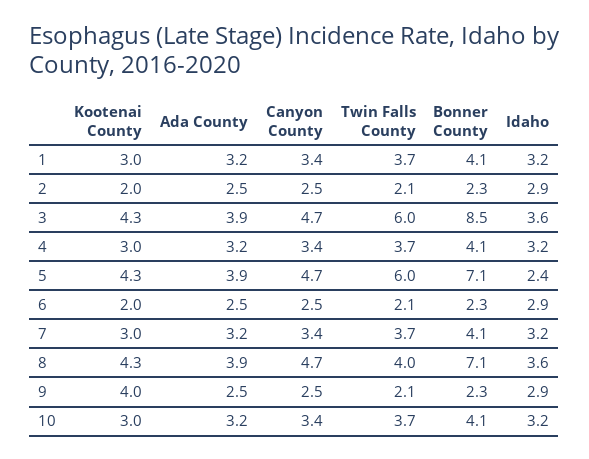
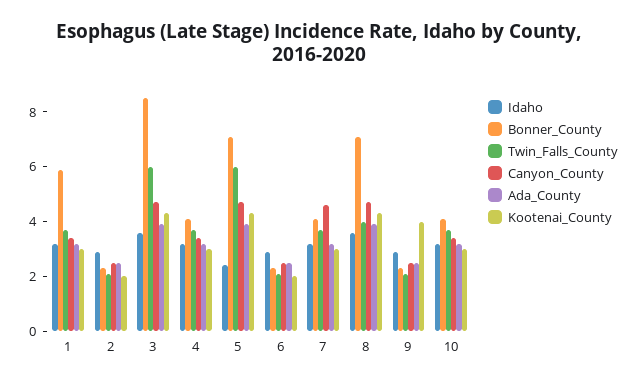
  {
    "Kootenai County": {
      "1": 3,
      "2": 2,
      "3": 4.3,
      "4": 3,
      "5": 4.3,
      "6": 2,
      "7": 3,
      "8": 4.3,
      "9": 4,
      "10": 3
    },
    "Ada County": {
      "1": 3.2,
      "2": 2.5,
      "3": 3.9,
      "4": 3.2,
      "5": 3.9,
      "6": 2.5,
      "7": 3.2,
      "8": 3.9,
      "9": 2.5,
      "10": 3.2
    },
    "Canyon County": {
      "1": 3.4,
      "2": 2.5,
      "3": 4.7,
      "4": 3.4,
      "5": 4.7,
      "6": 2.5,
-     "7": 3.4,
+     "7": 4.5,
      "8": 4.7,
      "9": 2.5,
      "10": 3.4
    },
    "Twin Falls County": {
      "1": 3.7,
      "2": 2.1,
      "3": 6,
      "4": 3.7,
      "5": 6,
      "6": 2.1,
      "7": 3.7,
      "8": 4,
      "9": 2.1,
      "10": 3.7
    },
    "Bonner County": {
-     "1": 4.1,
+     "1": 6,
      "2": 2.3,
      "3": 8.5,
      "4": 4.1,
      "5": 7.1,
      "6": 2.3,
      "7": 4.1,
      "8": 7.1,
      "9": 2.3,
      "10": 4.1
    },
    "Idaho": {
      "1": 3.2,
      "2": 2.9,
      "3": 3.6,
      "4": 3.2,
      "5": 2.4,
      "6": 2.9,
      "7": 3.2,
      "8": 3.6,
      "9": 2.9,
      "10": 3.2
    }
  }

